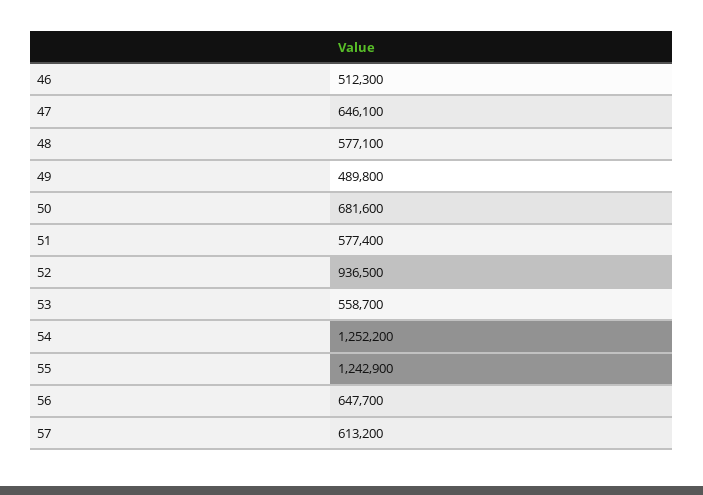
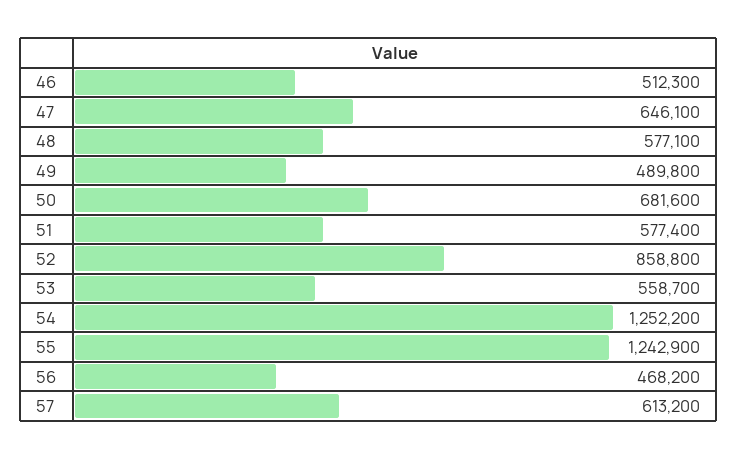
  {
    "46": 512300,
    "47": 646100,
    "48": 577100,
    "49": 489800,
    "50": 681600,
    "51": 577400,
-   "52": 936500,
+   "52": 858800,
    "53": 558700,
    "54": 1252200,
    "55": 1242900,
-   "56": 647700,
+   "56": 468200,
    "57": 613200
  }

